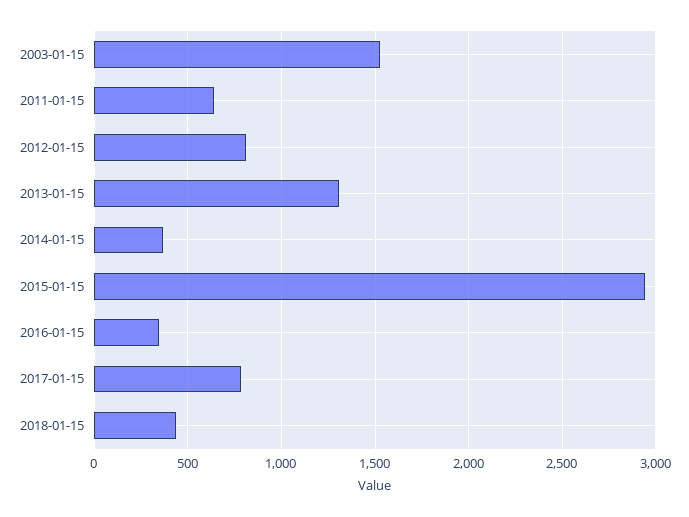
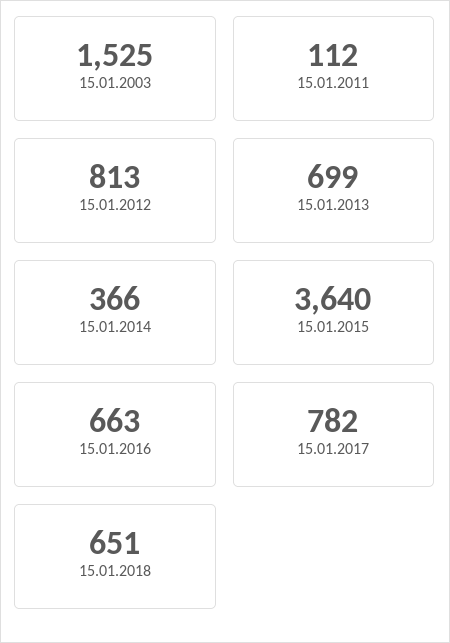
  {
    "2003-01-15": 1525,
-   "2011-01-15": 650,
+   "2011-01-15": 112,
    "2012-01-15": 813,
-   "2013-01-15": 1300,
+   "2013-01-15": 699,
    "2014-01-15": 366,
-   "2015-01-15": 2950,
+   "2015-01-15": 3640,
-   "2016-01-15": 350,
+   "2016-01-15": 663,
    "2017-01-15": 782,
-   "2018-01-15": 450
+   "2018-01-15": 651
  }

